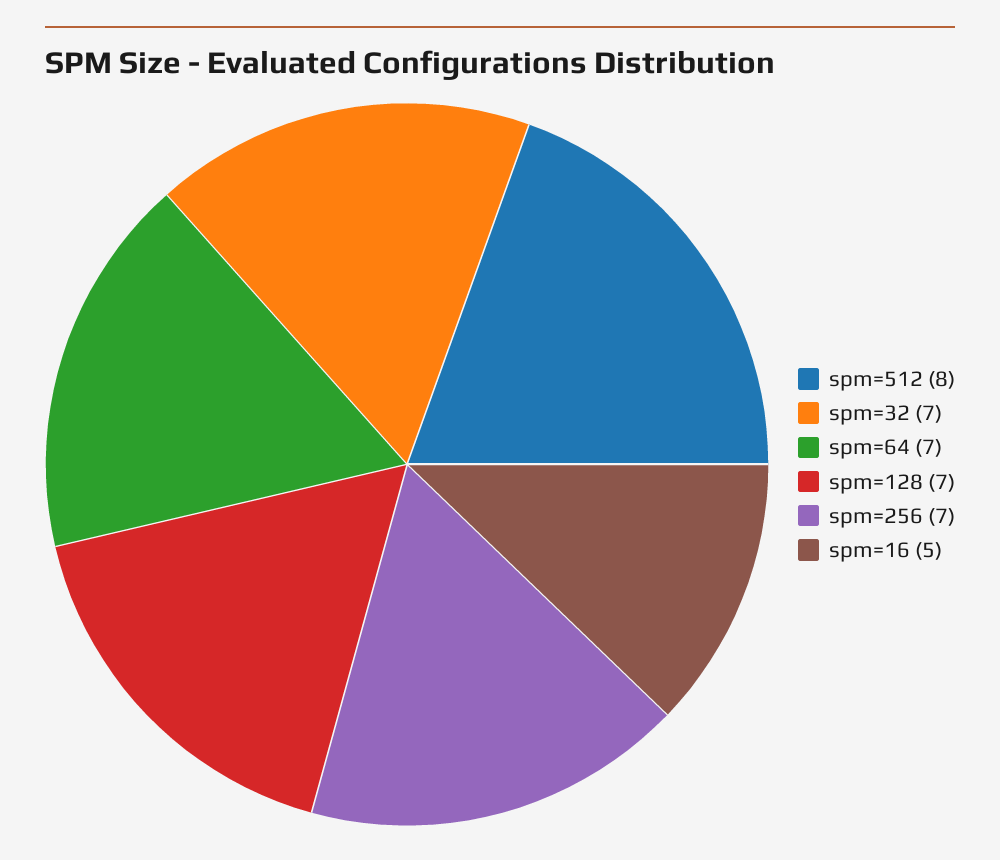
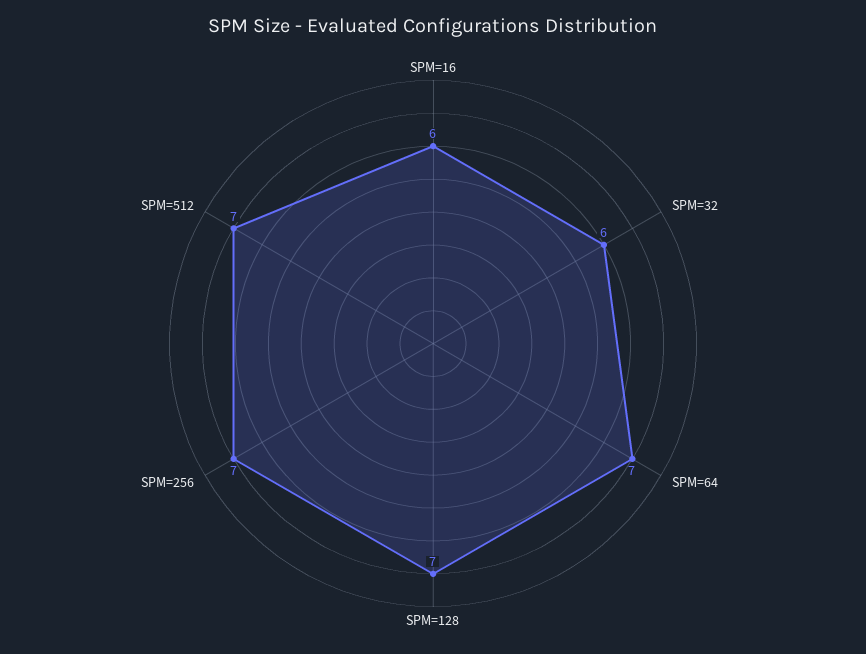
  {
-   "spm=512": 8,
+   "spm=512": 7,
-   "spm=32": 7,
+   "spm=32": 6,
    "spm=64": 7,
    "spm=128": 7,
    "spm=256": 7,
-   "spm=16": 5
+   "spm=16": 6
  }

